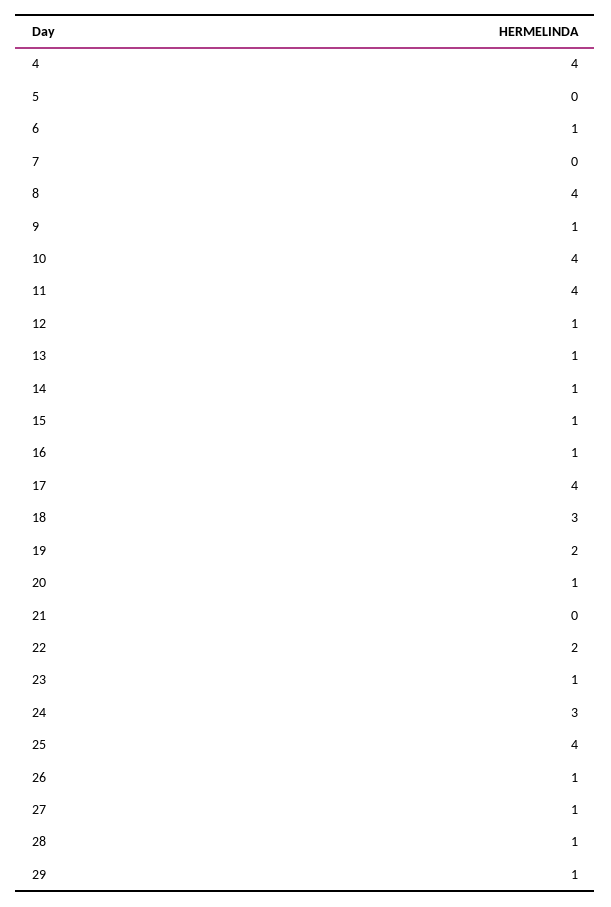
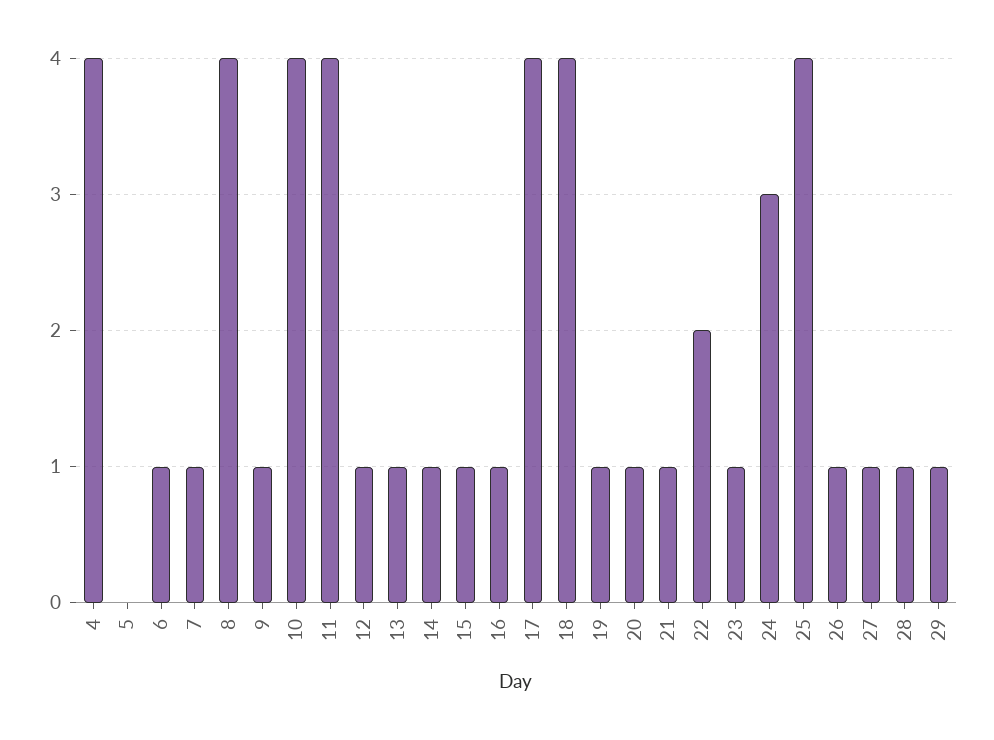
  {
    "4": 4,
    "5": 0,
    "6": 1,
-   "7": 0,
+   "7": 1,
    "8": 4,
    "9": 1,
    "10": 4,
    "11": 4,
    "12": 1,
    "13": 1,
    "14": 1,
    "15": 1,
    "16": 1,
    "17": 4,
-   "18": 3,
+   "18": 4,
-   "19": 2,
+   "19": 1,
    "20": 1,
-   "21": 0,
+   "21": 1,
    "22": 2,
    "23": 1,
    "24": 3,
    "25": 4,
    "26": 1,
    "27": 1,
    "28": 1,
    "29": 1
  }

